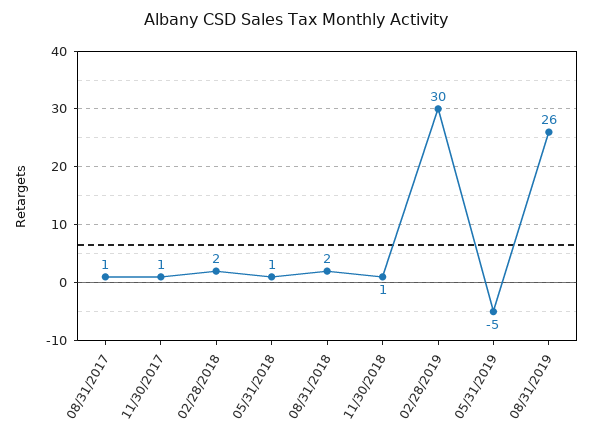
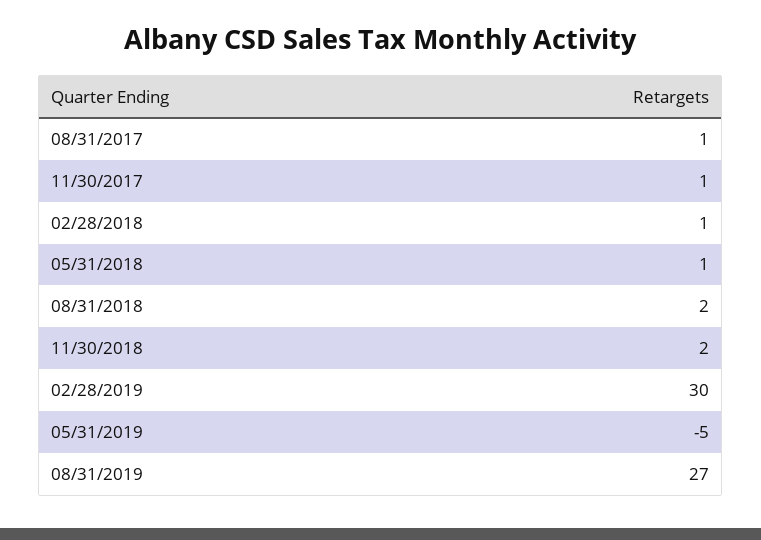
  {
    "08/31/2017": 1,
    "11/30/2017": 1,
-   "02/28/2018": 2,
+   "02/28/2018": 1,
    "05/31/2018": 1,
    "08/31/2018": 2,
-   "11/30/2018": 1,
+   "11/30/2018": 2,
    "02/28/2019": 30,
    "05/31/2019": -5,
-   "08/31/2019": 26
+   "08/31/2019": 27
  }

